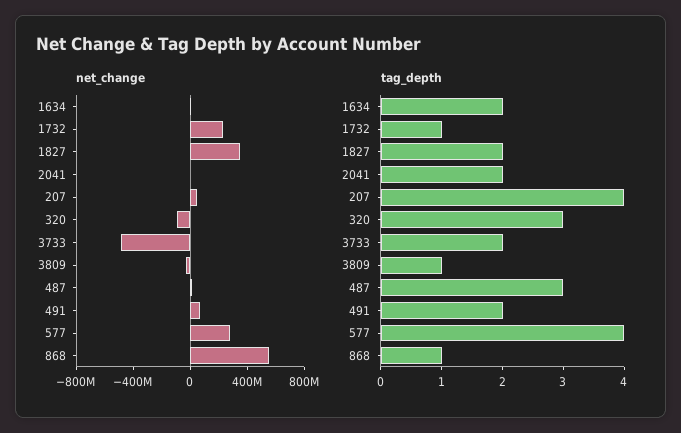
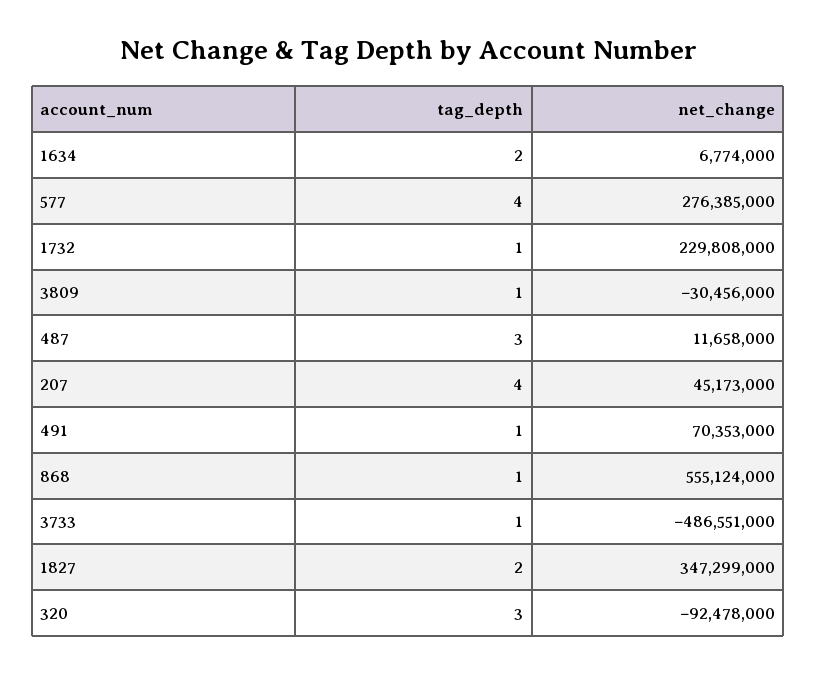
  {
    "net_change": {
      "1634": 6774000,
      "1732": 229808000,
      "1827": 347299000,
-     "2041": 0,
      "207": 45173000,
      "320": -92478000,
      "3733": -486551000,
      "3809": -30456000,
      "487": 11658000,
      "491": 70353000,
      "577": 276385000,
      "868": 555124000
    },
    "tag_depth": {
      "1634": 2,
      "1732": 1,
      "1827": 2,
-     "2041": 2,
      "207": 4,
      "320": 3,
-     "3733": 2,
+     "3733": 1,
      "3809": 1,
      "487": 3,
-     "491": 2,
+     "491": 1,
      "577": 4,
      "868": 1
    }
  }

